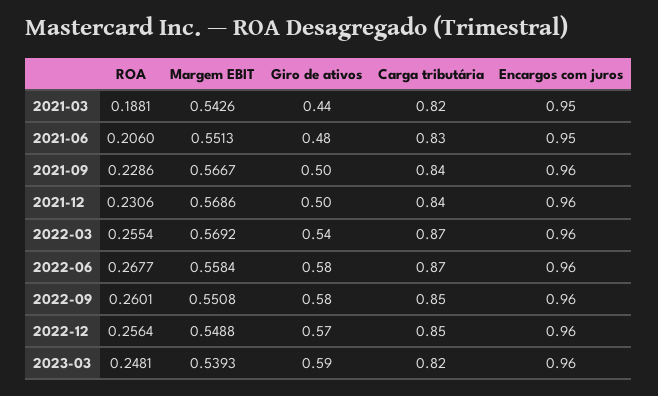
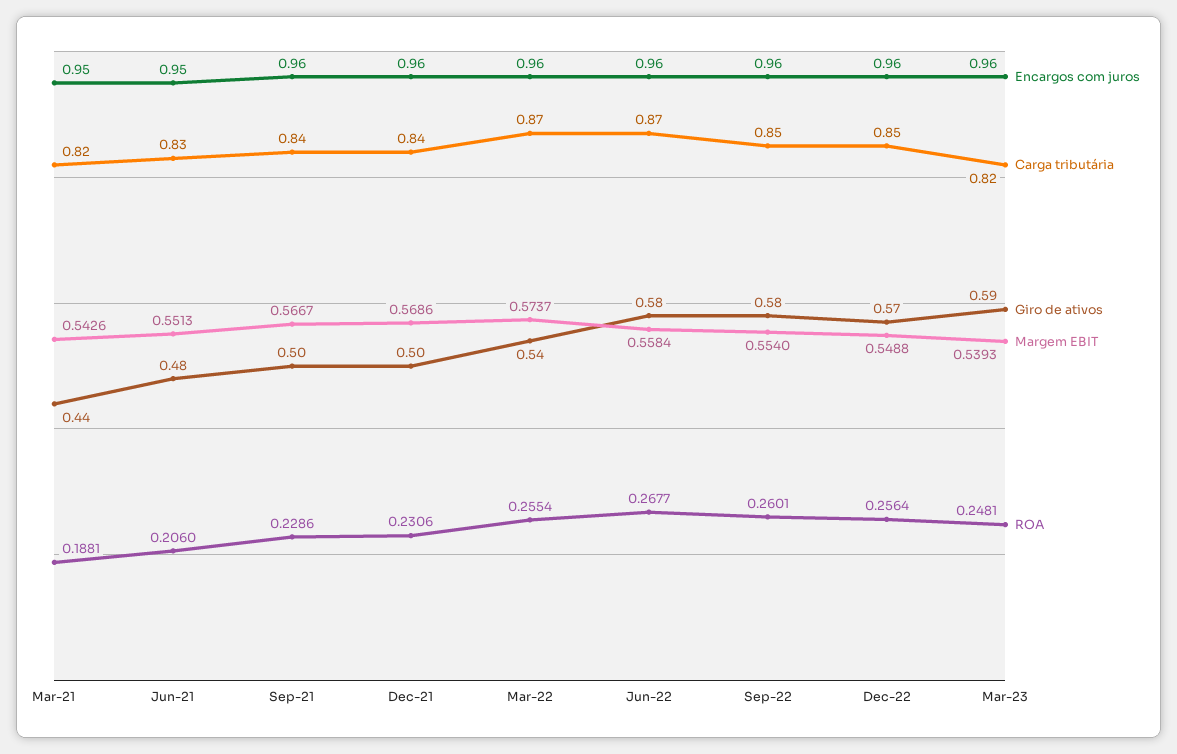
  {
    "ROA": {
      "2021-03": 0.1881,
      "2021-06": 0.206,
      "2021-09": 0.2286,
      "2021-12": 0.2306,
      "2022-03": 0.2554,
      "2022-06": 0.2677,
      "2022-09": 0.2601,
      "2022-12": 0.2564,
      "2023-03": 0.2481
    },
    "Margem EBIT": {
      "2021-03": 0.5426,
      "2021-06": 0.5513,
      "2021-09": 0.5667,
      "2021-12": 0.5686,
-     "2022-03": 0.5692,
+     "2022-03": 0.5737,
      "2022-06": 0.5584,
-     "2022-09": 0.5508,
+     "2022-09": 0.554,
      "2022-12": 0.5488,
      "2023-03": 0.5393
    },
    "Giro de ativos": {
      "2021-03": 0.44,
      "2021-06": 0.48,
      "2021-09": 0.5,
      "2021-12": 0.5,
      "2022-03": 0.54,
      "2022-06": 0.58,
      "2022-09": 0.58,
      "2022-12": 0.57,
      "2023-03": 0.59
    },
    "Carga tributária": {
      "2021-03": 0.82,
      "2021-06": 0.83,
      "2021-09": 0.84,
      "2021-12": 0.84,
      "2022-03": 0.87,
      "2022-06": 0.87,
      "2022-09": 0.85,
      "2022-12": 0.85,
      "2023-03": 0.82
    },
    "Encargos com juros": {
      "2021-03": 0.95,
      "2021-06": 0.95,
      "2021-09": 0.96,
      "2021-12": 0.96,
      "2022-03": 0.96,
      "2022-06": 0.96,
      "2022-09": 0.96,
      "2022-12": 0.96,
      "2023-03": 0.96
    }
  }

